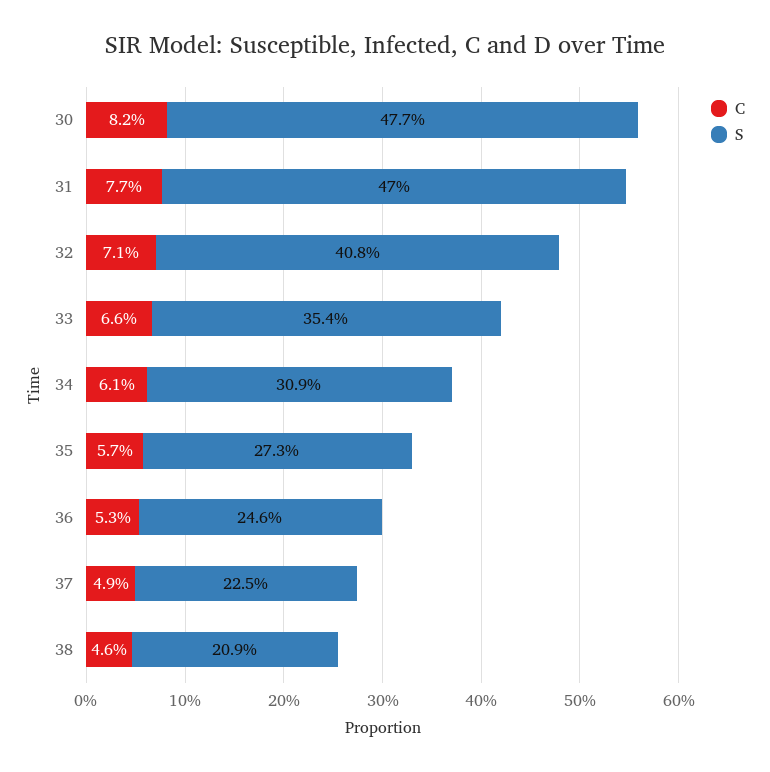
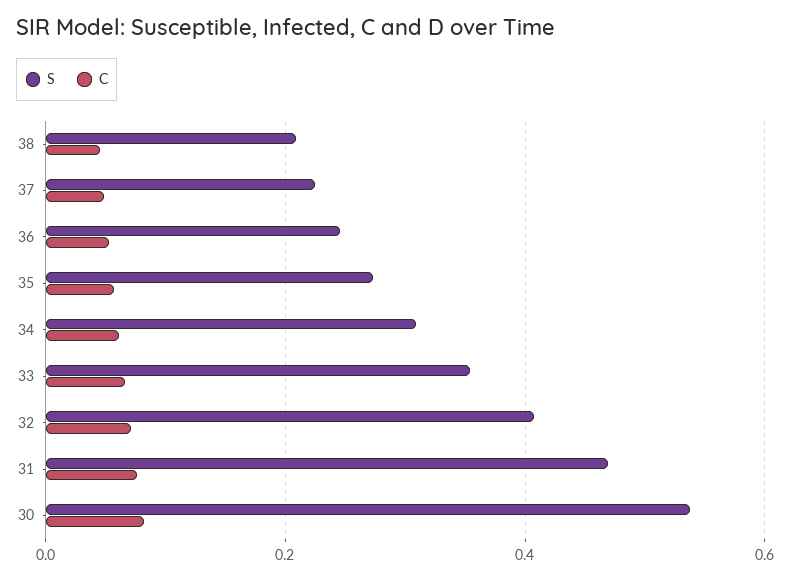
  {
    "C": {
      "30": 0.082,
      "31": 0.077,
      "32": 0.071,
      "33": 0.066,
      "34": 0.061,
      "35": 0.057,
      "36": 0.053,
      "37": 0.049,
      "38": 0.046
    },
    "S": {
-     "30": 0.477,
+     "30": 0.54,
      "31": 0.47,
      "32": 0.408,
      "33": 0.354,
      "34": 0.309,
      "35": 0.273,
      "36": 0.246,
      "37": 0.225,
      "38": 0.209
    }
  }

